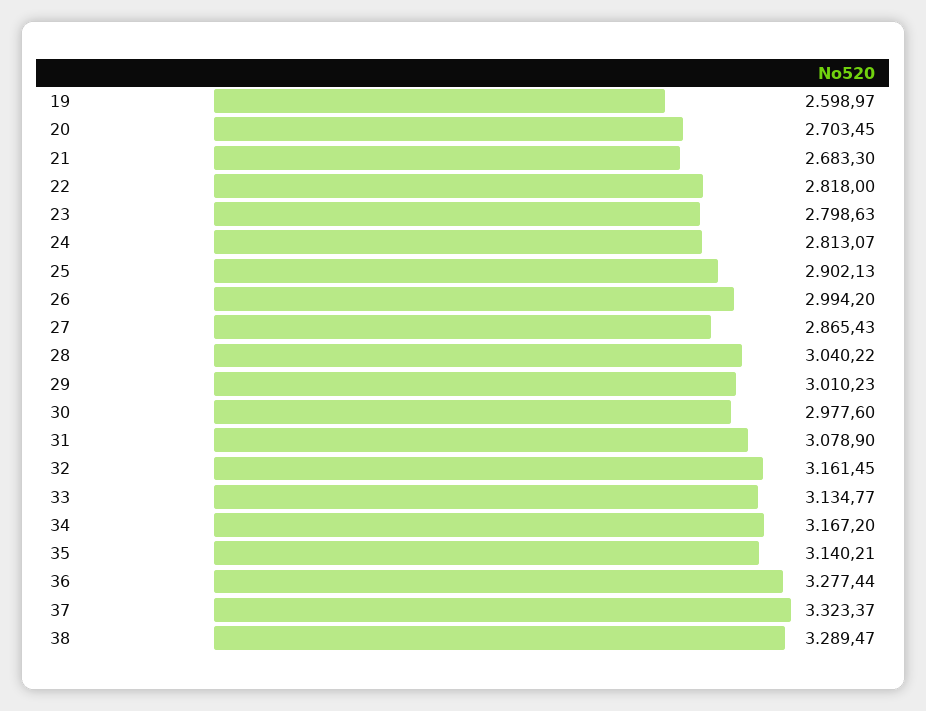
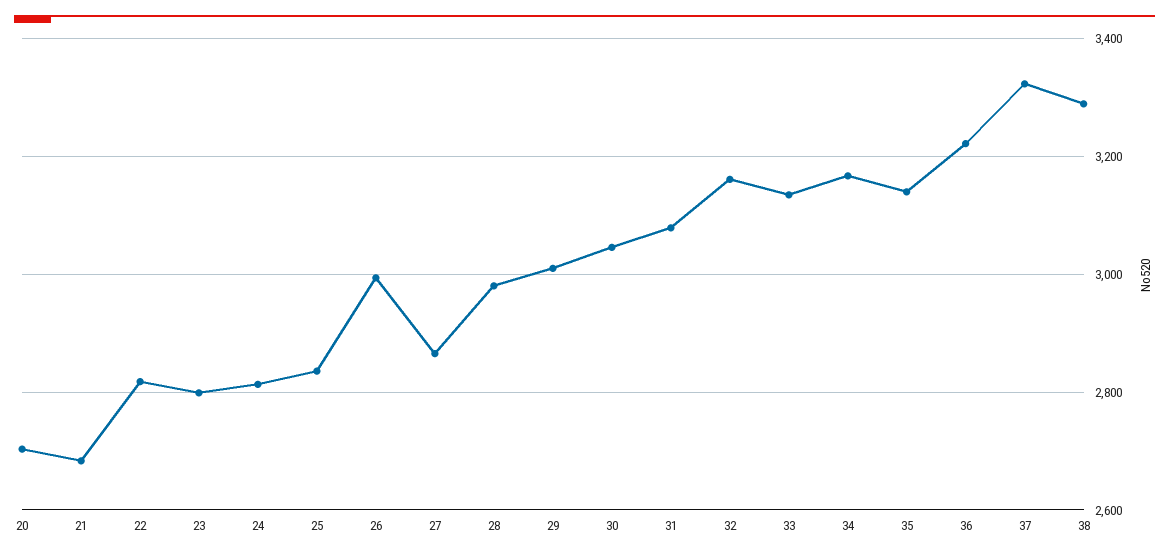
  {
-   "19": 2598.97,
    "20": 2703.45,
    "21": 2683.3,
    "22": 2818,
    "23": 2798.63,
    "24": 2813.07,
-   "25": 2902.13,
+   "25": 2840,
    "26": 2994.2,
    "27": 2865.43,
-   "28": 3040.22,
+   "28": 2980,
    "29": 3010.23,
-   "30": 2977.6,
+   "30": 3040,
    "31": 3078.9,
    "32": 3161.45,
    "33": 3134.77,
    "34": 3167.2,
    "35": 3140.21,
-   "36": 3277.44,
+   "36": 3220,
    "37": 3323.37,
    "38": 3289.47
  }

